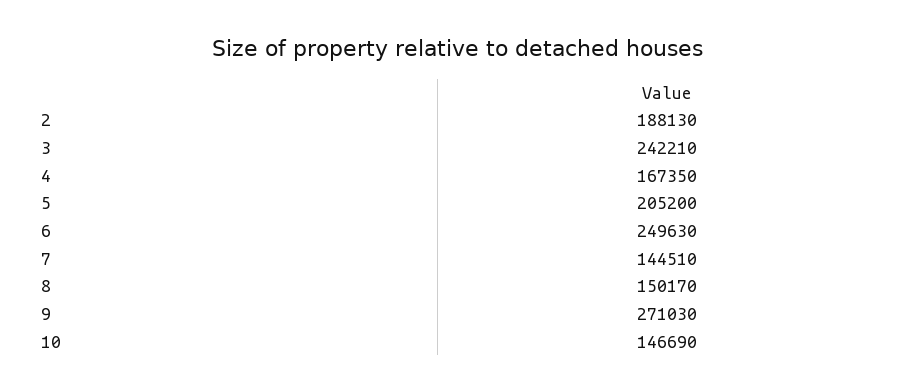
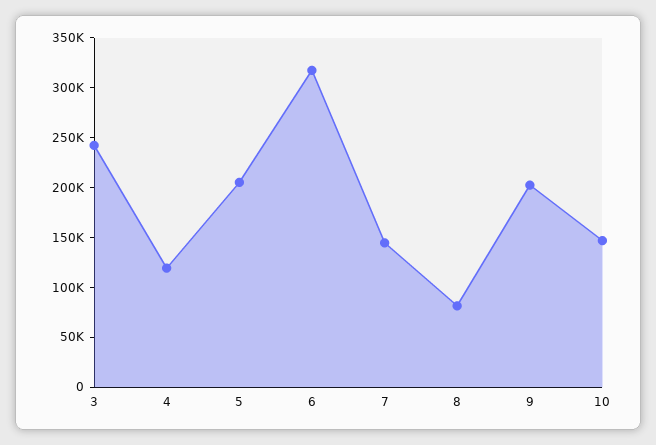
  {
-   "2": 188130,
    "3": 242210,
-   "4": 167350,
+   "4": 120000,
    "5": 205200,
-   "6": 249630,
+   "6": 320000,
    "7": 144510,
-   "8": 150170,
+   "8": 80000,
-   "9": 271030,
+   "9": 200000,
    "10": 146690
  }

